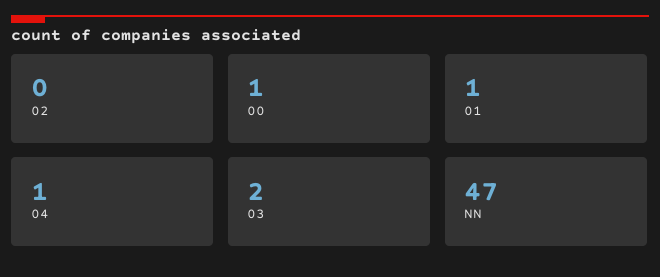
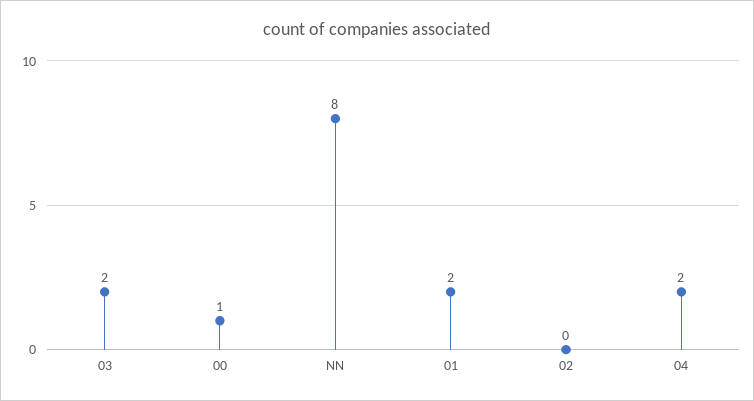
  {
    "02": 0,
    "00": 1,
-   "01": 1,
+   "01": 2,
-   "04": 1,
+   "04": 2,
    "03": 2,
-   "NN": 47
+   "NN": 8
  }

